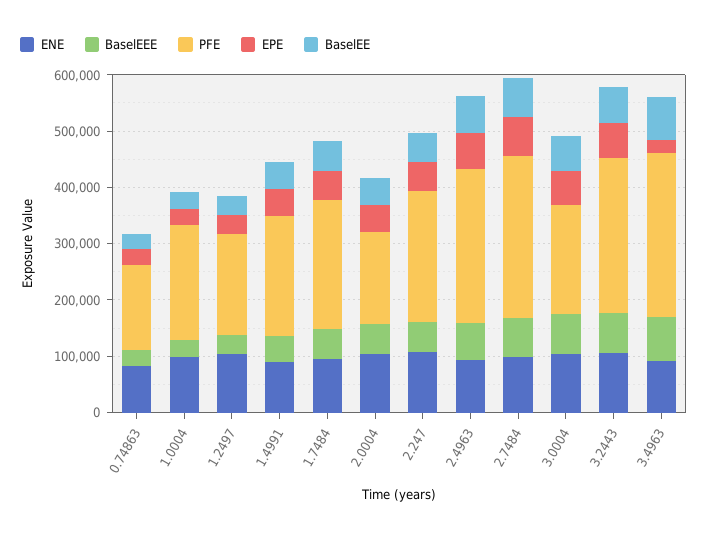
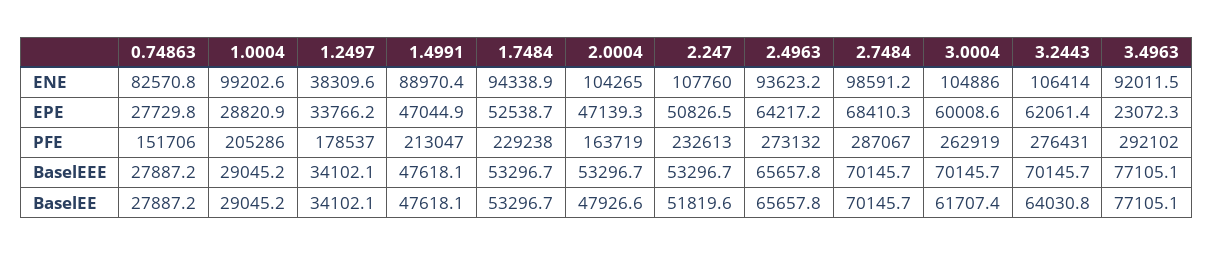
  {
    "ENE": {
      "0.74863": 82570.8,
      "1.0004": 99202.6,
-     "1.2497": 100000,
+     "1.2497": 38309.6,
      "1.4991": 88970.4,
      "1.7484": 94338.9,
      "2.0004": 104265,
      "2.247": 107760,
      "2.4963": 93623.2,
      "2.7484": 98591.2,
      "3.0004": 104886,
      "3.2443": 106414,
      "3.4963": 92011.5
    },
    "BaselEEE": {
      "0.74863": 27887.2,
      "1.0004": 29045.2,
      "1.2497": 34102.1,
      "1.4991": 47618.1,
      "1.7484": 53296.7,
      "2.0004": 53296.7,
      "2.247": 53296.7,
      "2.4963": 65657.8,
      "2.7484": 70145.7,
      "3.0004": 70145.7,
      "3.2443": 70145.7,
      "3.4963": 77105.1
    },
    "PFE": {
      "0.74863": 151706,
      "1.0004": 205286,
      "1.2497": 178537,
      "1.4991": 213047,
      "1.7484": 229238,
      "2.0004": 163719,
      "2.247": 232613,
      "2.4963": 273132,
      "2.7484": 287067,
-     "3.0004": 200000,
+     "3.0004": 262919,
      "3.2443": 276431,
      "3.4963": 292102
    },
    "EPE": {
      "0.74863": 27729.8,
      "1.0004": 28820.9,
      "1.2497": 33766.2,
      "1.4991": 47044.9,
      "1.7484": 52538.7,
      "2.0004": 47139.3,
      "2.247": 50826.5,
      "2.4963": 64217.2,
      "2.7484": 68410.3,
      "3.0004": 60008.6,
      "3.2443": 62061.4,
      "3.4963": 23072.3
    },
    "BaselEE": {
      "0.74863": 27887.2,
      "1.0004": 29045.2,
      "1.2497": 34102.1,
      "1.4991": 47618.1,
      "1.7484": 53296.7,
      "2.0004": 47926.6,
      "2.247": 51819.6,
      "2.4963": 65657.8,
      "2.7484": 70145.7,
      "3.0004": 61707.4,
      "3.2443": 64030.8,
      "3.4963": 77105.1
    }
  }

